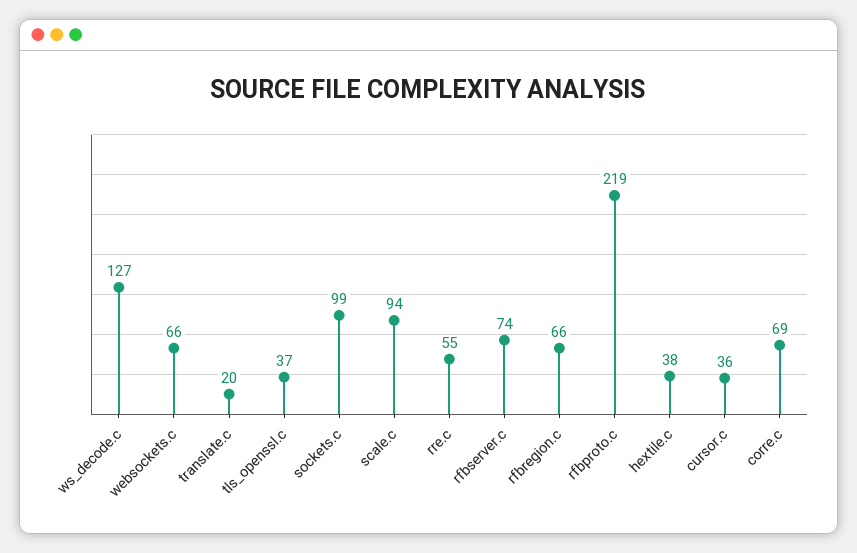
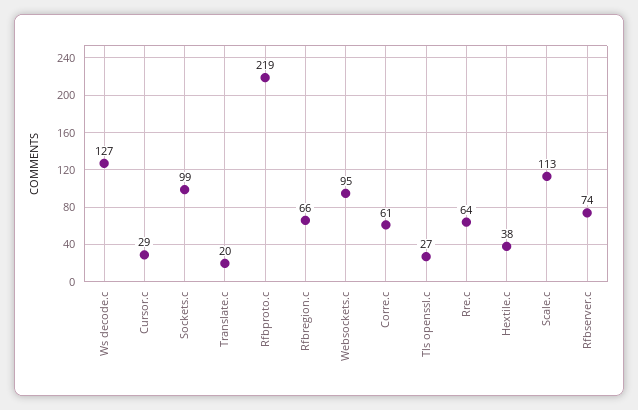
  {
    "ws_decode.c": 127,
-   "websockets.c": 66,
+   "websockets.c": 95,
    "translate.c": 20,
-   "tls_openssl.c": 37,
+   "tls_openssl.c": 27,
    "sockets.c": 99,
-   "scale.c": 94,
+   "scale.c": 113,
-   "rre.c": 55,
+   "rre.c": 64,
    "rfbserver.c": 74,
    "rfbregion.c": 66,
    "rfbproto.c": 219,
    "hextile.c": 38,
-   "cursor.c": 36,
+   "cursor.c": 29,
-   "corre.c": 69
+   "corre.c": 61
  }

